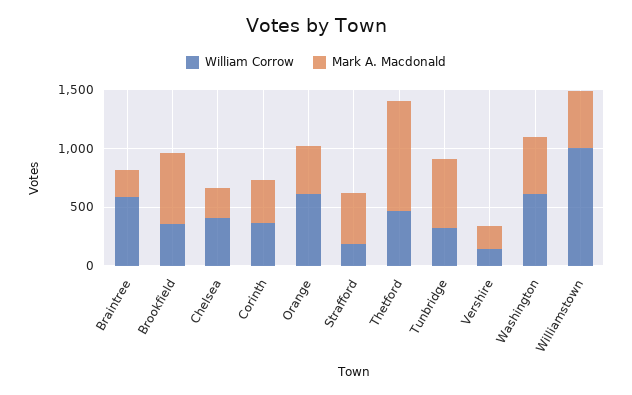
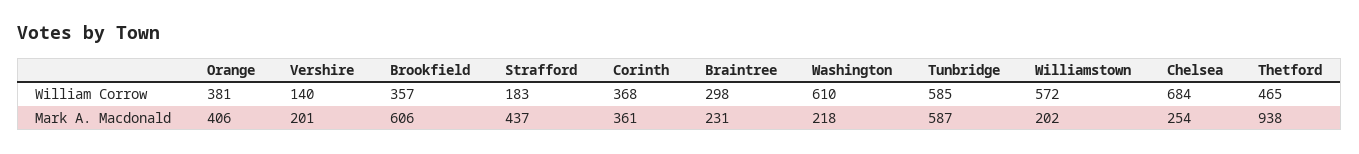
  {
    "William Corrow": {
-     "Braintree": 600,
+     "Braintree": 298,
      "Brookfield": 357,
-     "Chelsea": 400,
+     "Chelsea": 684,
      "Corinth": 368,
-     "Orange": 600,
+     "Orange": 381,
      "Strafford": 183,
      "Thetford": 465,
-     "Tunbridge": 300,
+     "Tunbridge": 585,
      "Vershire": 140,
      "Washington": 610,
-     "Williamstown": 1000
+     "Williamstown": 572
    },
    "Mark A. Macdonald": {
      "Braintree": 231,
      "Brookfield": 606,
      "Chelsea": 254,
      "Corinth": 361,
      "Orange": 406,
      "Strafford": 437,
      "Thetford": 938,
      "Tunbridge": 587,
      "Vershire": 201,
-     "Washington": 500,
+     "Washington": 218,
-     "Williamstown": 500
+     "Williamstown": 202
    }
  }

